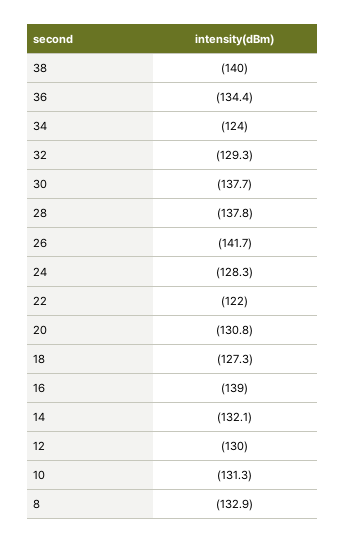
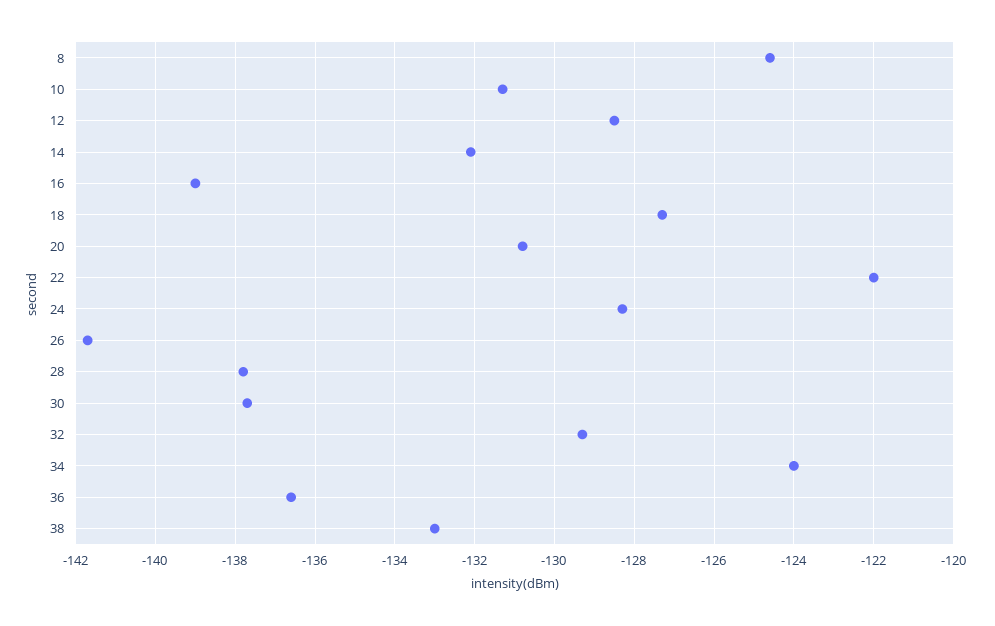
  {
-   "38": -140,
+   "38": -133,
-   "36": -134.4,
+   "36": -136.5,
    "34": -124,
    "32": -129.3,
    "30": -137.7,
    "28": -137.8,
    "26": -141.7,
    "24": -128.3,
    "22": -122,
    "20": -130.8,
    "18": -127.3,
    "16": -139,
    "14": -132.1,
-   "12": -130,
+   "12": -128.5,
    "10": -131.3,
-   "8": -132.9
+   "8": -124.5
  }

